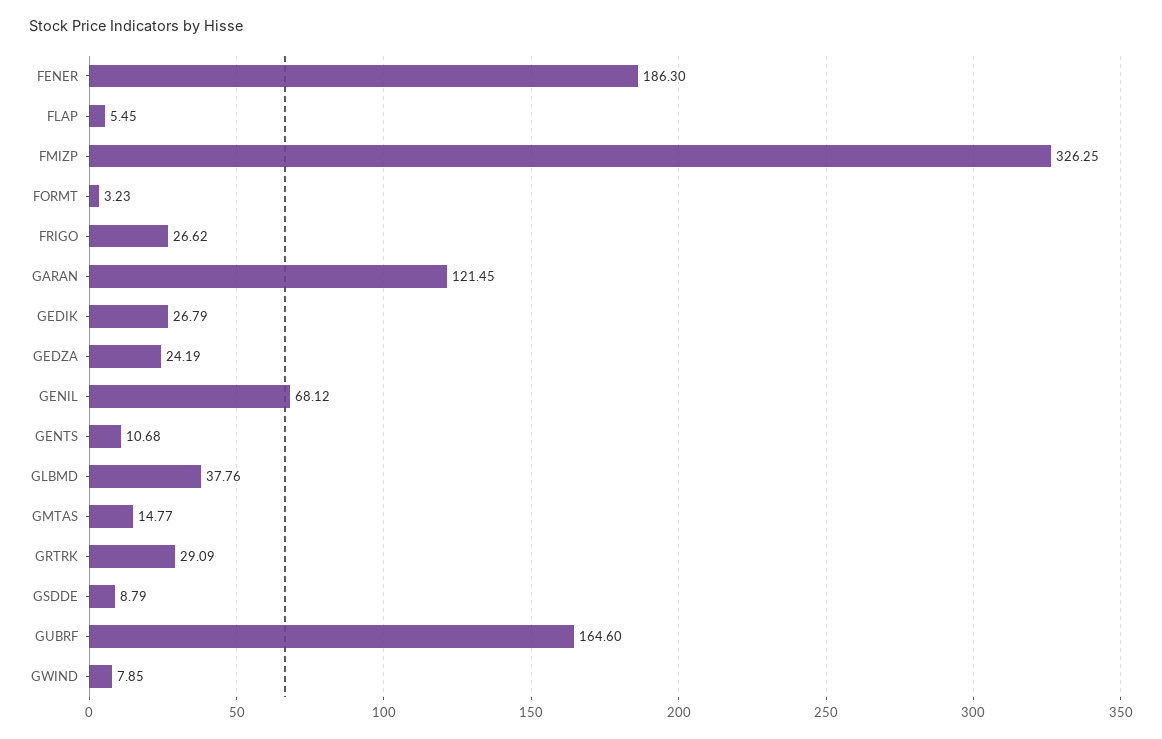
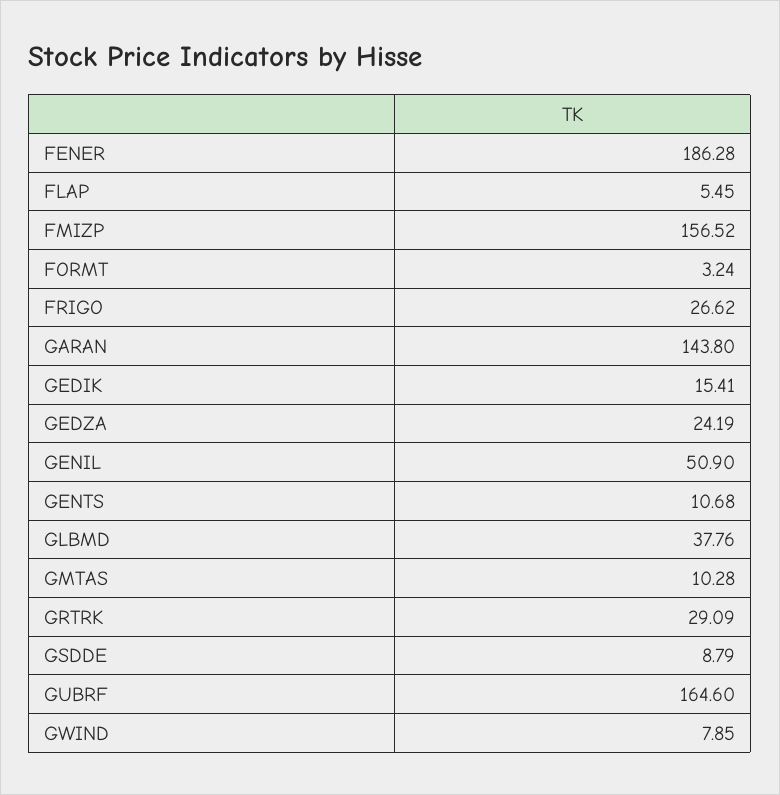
  {
-   "FENER": 186.3,
+   "FENER": 186.28,
    "FLAP": 5.45,
-   "FMIZP": 326.25,
+   "FMIZP": 156.52,
-   "FORMT": 3.23,
+   "FORMT": 3.24,
    "FRIGO": 26.62,
-   "GARAN": 121.45,
+   "GARAN": 143.8,
-   "GEDIK": 26.79,
+   "GEDIK": 15.41,
    "GEDZA": 24.19,
-   "GENIL": 68.12,
+   "GENIL": 50.9,
    "GENTS": 10.68,
    "GLBMD": 37.76,
-   "GMTAS": 14.77,
+   "GMTAS": 10.28,
    "GRTRK": 29.09,
    "GSDDE": 8.79,
    "GUBRF": 164.6,
    "GWIND": 7.85
  }

